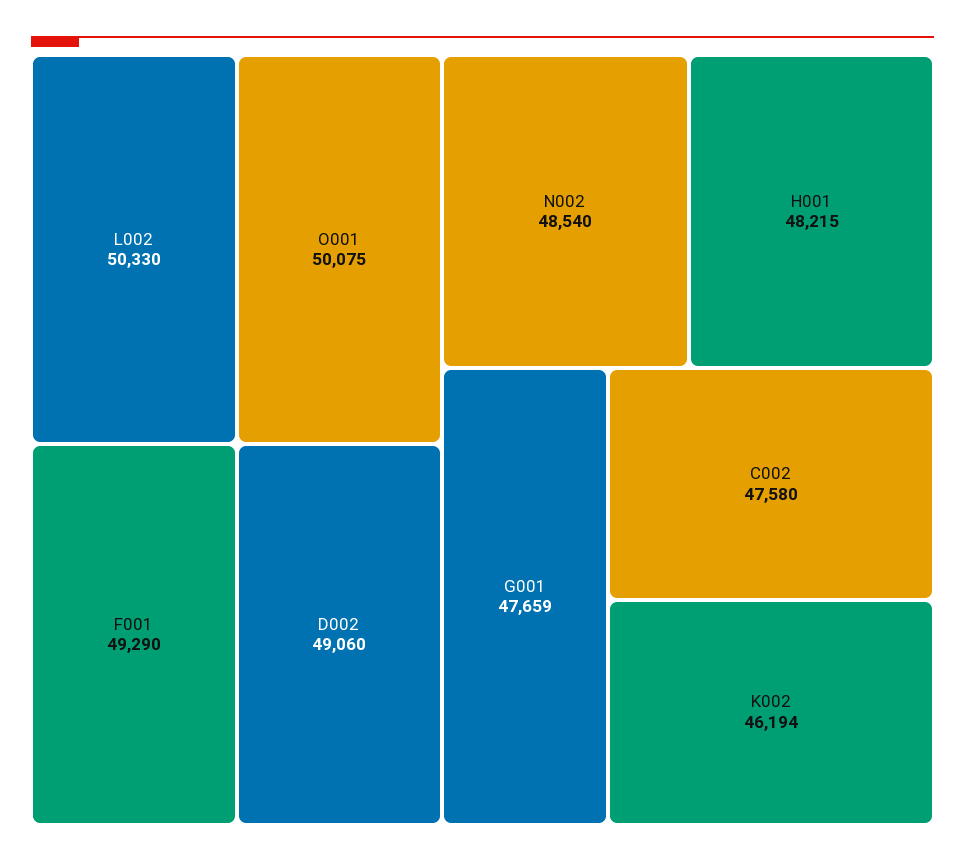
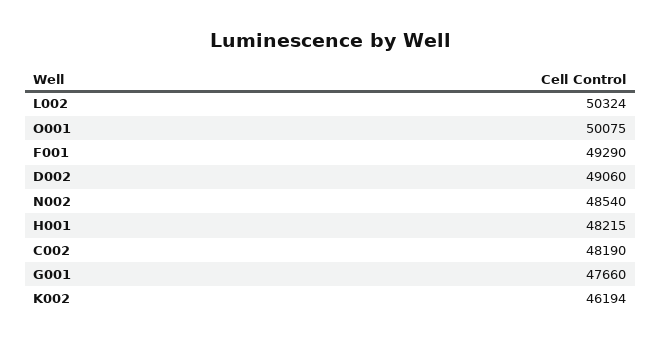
  {
-   "L002": 50330,
+   "L002": 50324,
    "O001": 50075,
    "F001": 49290,
    "D002": 49060,
    "N002": 48540,
    "H001": 48215,
-   "G001": 47659,
+   "G001": 47660,
-   "C002": 47580,
+   "C002": 48190,
    "K002": 46194
  }

